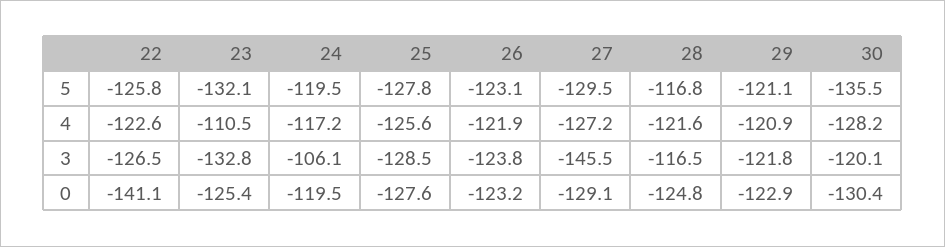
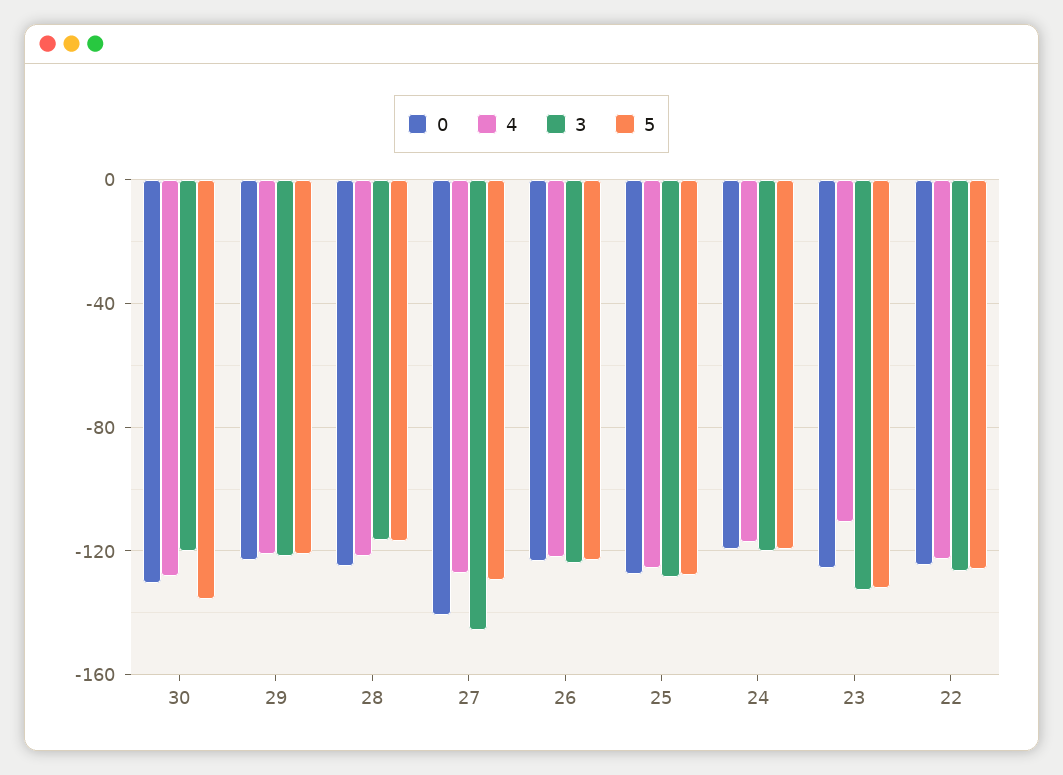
  {
    "5": {
      "22": -125.8,
      "23": -132.1,
      "24": -119.5,
      "25": -127.8,
      "26": -123.1,
      "27": -129.5,
      "28": -116.8,
      "29": -121.1,
      "30": -135.5
    },
    "4": {
      "22": -122.6,
      "23": -110.5,
      "24": -117.2,
      "25": -125.6,
      "26": -121.9,
      "27": -127.2,
      "28": -121.6,
      "29": -120.9,
      "30": -128.2
    },
    "3": {
      "22": -126.5,
      "23": -132.8,
-     "24": -106.1,
+     "24": -120,
      "25": -128.5,
      "26": -123.8,
      "27": -145.5,
      "28": -116.5,
      "29": -121.8,
      "30": -120.1
    },
    "0": {
-     "22": -141.1,
+     "22": -125,
      "23": -125.4,
      "24": -119.5,
      "25": -127.6,
      "26": -123.2,
-     "27": -129.1,
+     "27": -140,
      "28": -124.8,
      "29": -122.9,
      "30": -130.4
    }
  }

